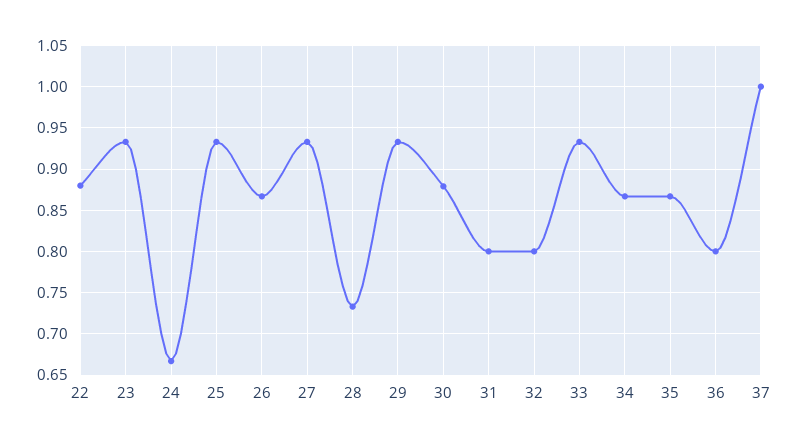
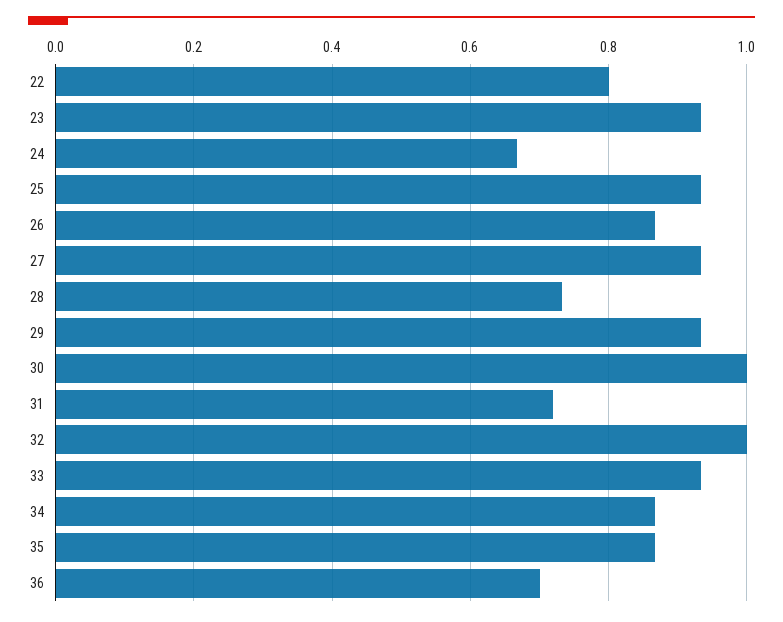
  {
-   "22": 0.88,
+   "22": 0.8,
    "23": 0.93,
    "24": 0.67,
    "25": 0.93,
    "26": 0.87,
    "27": 0.93,
    "28": 0.73,
    "29": 0.93,
-   "30": 0.88,
+   "30": 1,
-   "31": 0.8,
+   "31": 0.72,
-   "32": 0.8,
+   "32": 1,
    "33": 0.93,
    "34": 0.87,
    "35": 0.87,
-   "36": 0.8,
+   "36": 0.7
-   "37": 1
  }

